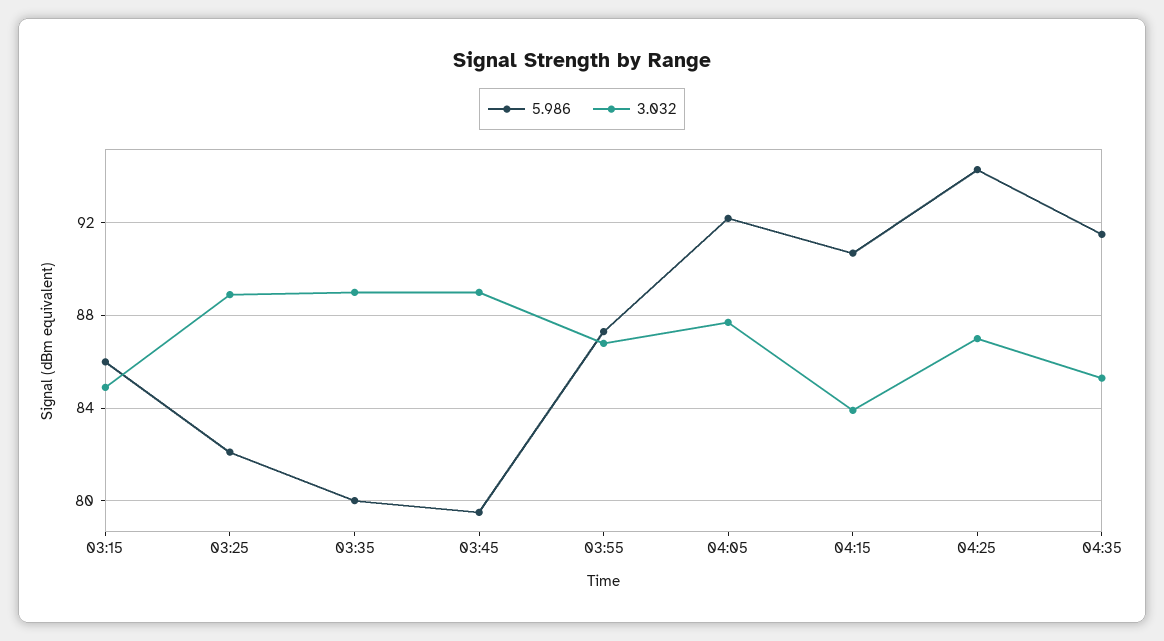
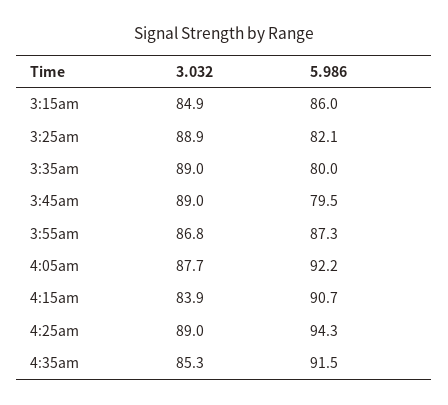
  {
    "5.986": {
      "03:15": 86,
      "03:25": 82.1,
      "03:35": 80,
      "03:45": 79.5,
      "03:55": 87.3,
      "04:05": 92.2,
      "04:15": 90.7,
      "04:25": 94.3,
      "04:35": 91.5
    },
    "3.032": {
      "03:15": 84.9,
      "03:25": 88.9,
      "03:35": 89,
      "03:45": 89,
      "03:55": 86.8,
      "04:05": 87.7,
      "04:15": 83.9,
-     "04:25": 87,
+     "04:25": 89,
      "04:35": 85.3
    }
  }

